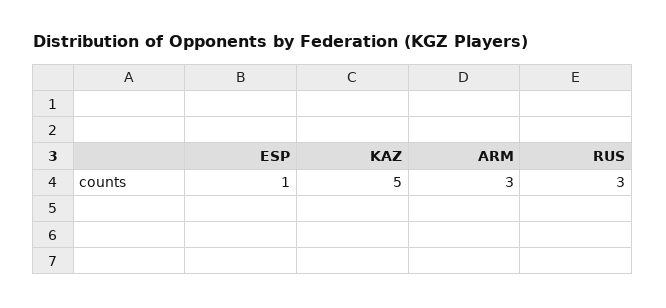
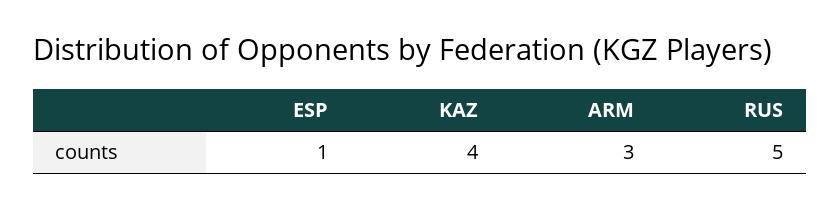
  {
    "ESP": 1,
-   "KAZ": 5,
+   "KAZ": 4,
    "ARM": 3,
-   "RUS": 3
+   "RUS": 5
  }

